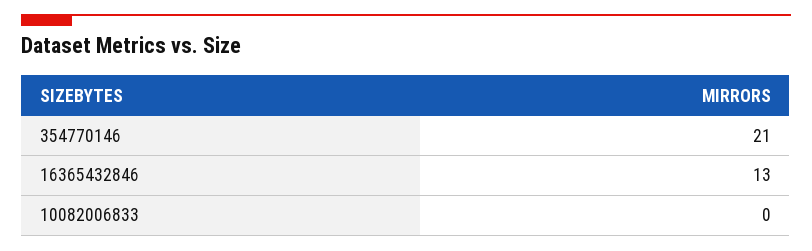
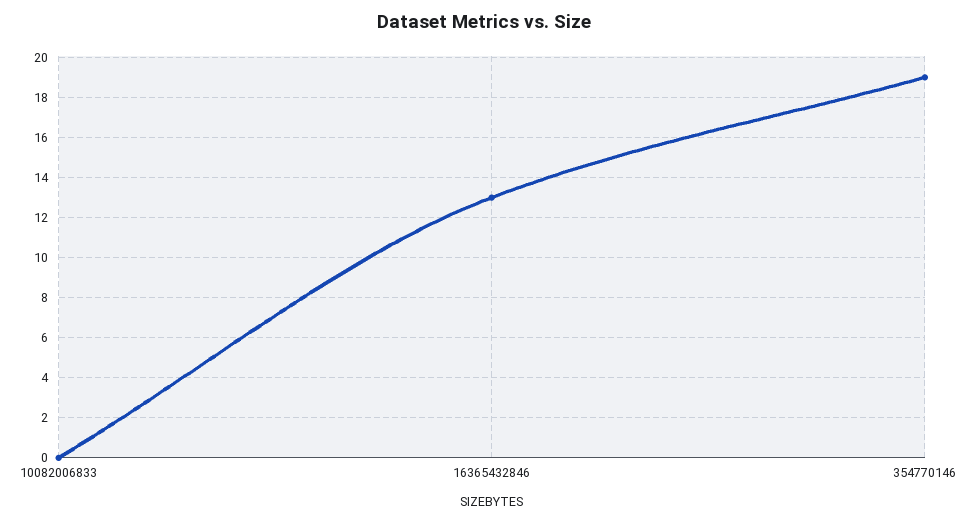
  {
-   "354770146": 21,
+   "354770146": 19,
    "16365432846": 13,
    "10082006833": 0
  }

